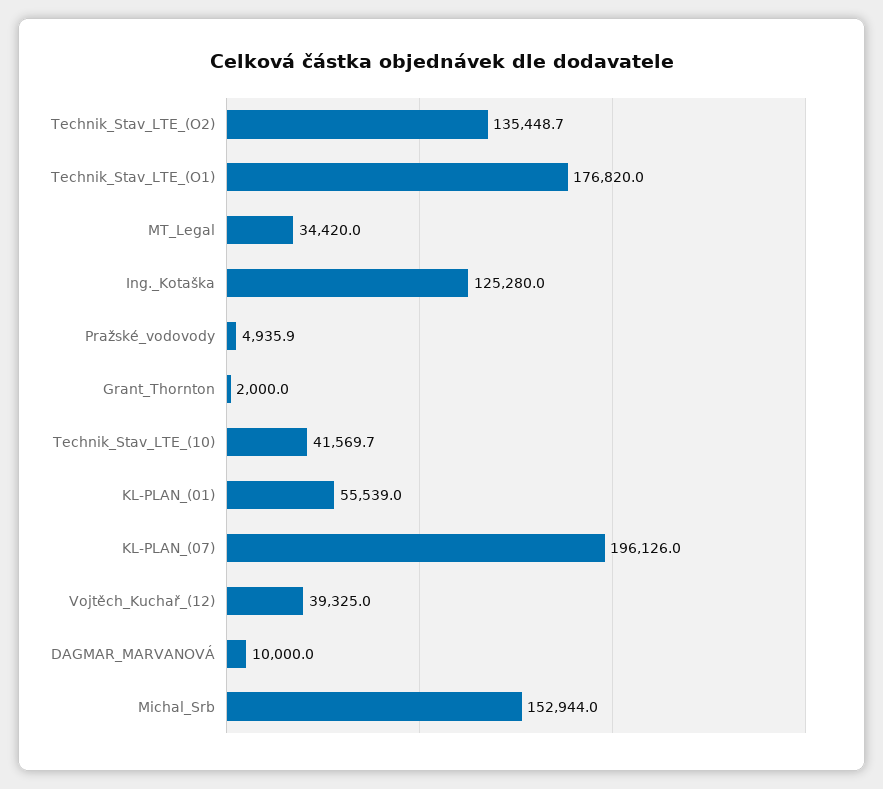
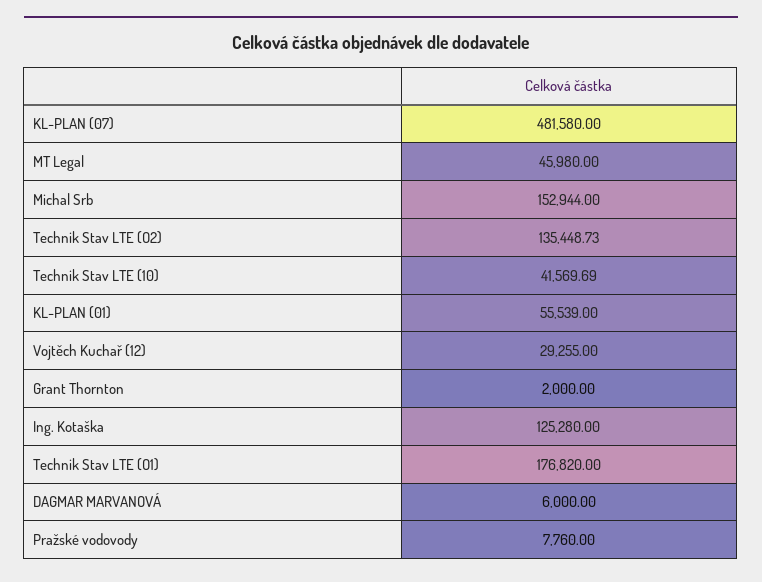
  {
    "Technik_Stav_LTE_(O2)": 135448.73,
    "Technik_Stav_LTE_(O1)": 176820,
-   "MT_Legal": 34420,
+   "MT_Legal": 45980,
    "Ing._Kotaška": 125280,
-   "Pražské_vodovody": 4935.9,
+   "Pražské_vodovody": 7760,
    "Grant_Thornton": 2000,
    "Technik_Stav_LTE_(10)": 41569.69,
    "KL-PLAN_(01)": 55539,
-   "KL-PLAN_(07)": 196126,
+   "KL-PLAN_(07)": 481580,
-   "Vojtěch_Kuchař_(12)": 39325,
+   "Vojtěch_Kuchař_(12)": 29255,
-   "DAGMAR_MARVANOVÁ": 10000,
+   "DAGMAR_MARVANOVÁ": 6000,
    "Michal_Srb": 152944
  }

